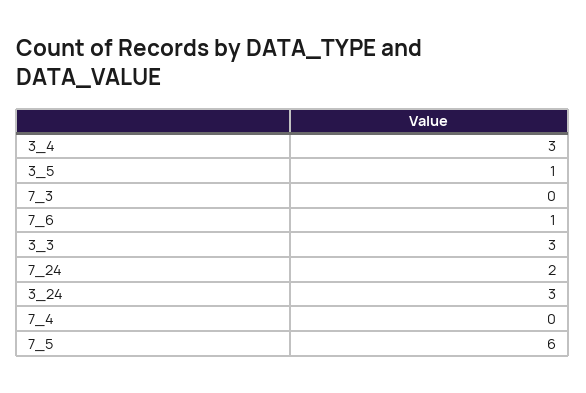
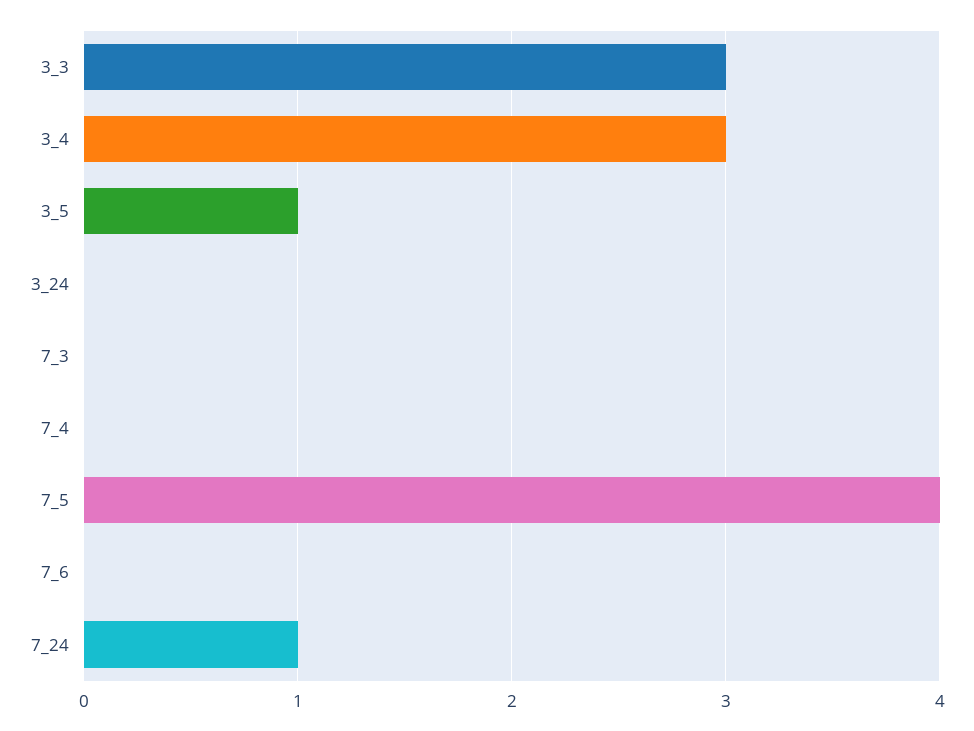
  {
    "3_4": 3,
    "3_5": 1,
    "7_3": 0,
-   "7_6": 1,
+   "7_6": 0,
    "3_3": 3,
-   "7_24": 2,
+   "7_24": 1,
-   "3_24": 3,
+   "3_24": 0,
    "7_4": 0,
-   "7_5": 6
+   "7_5": 4
  }

